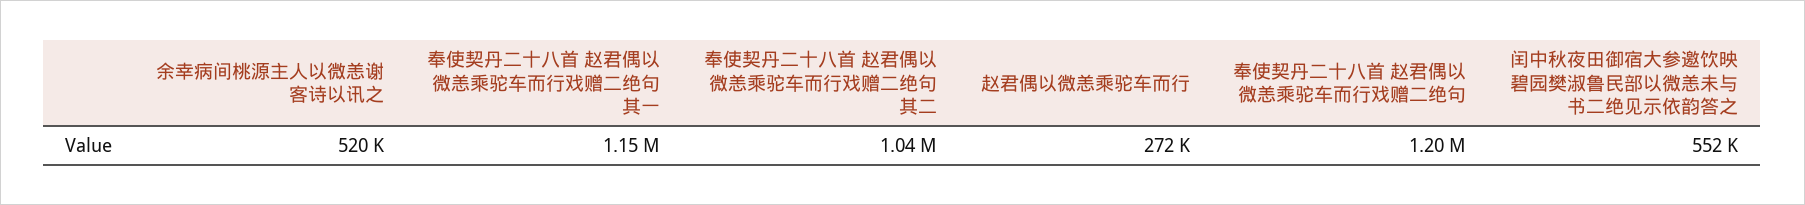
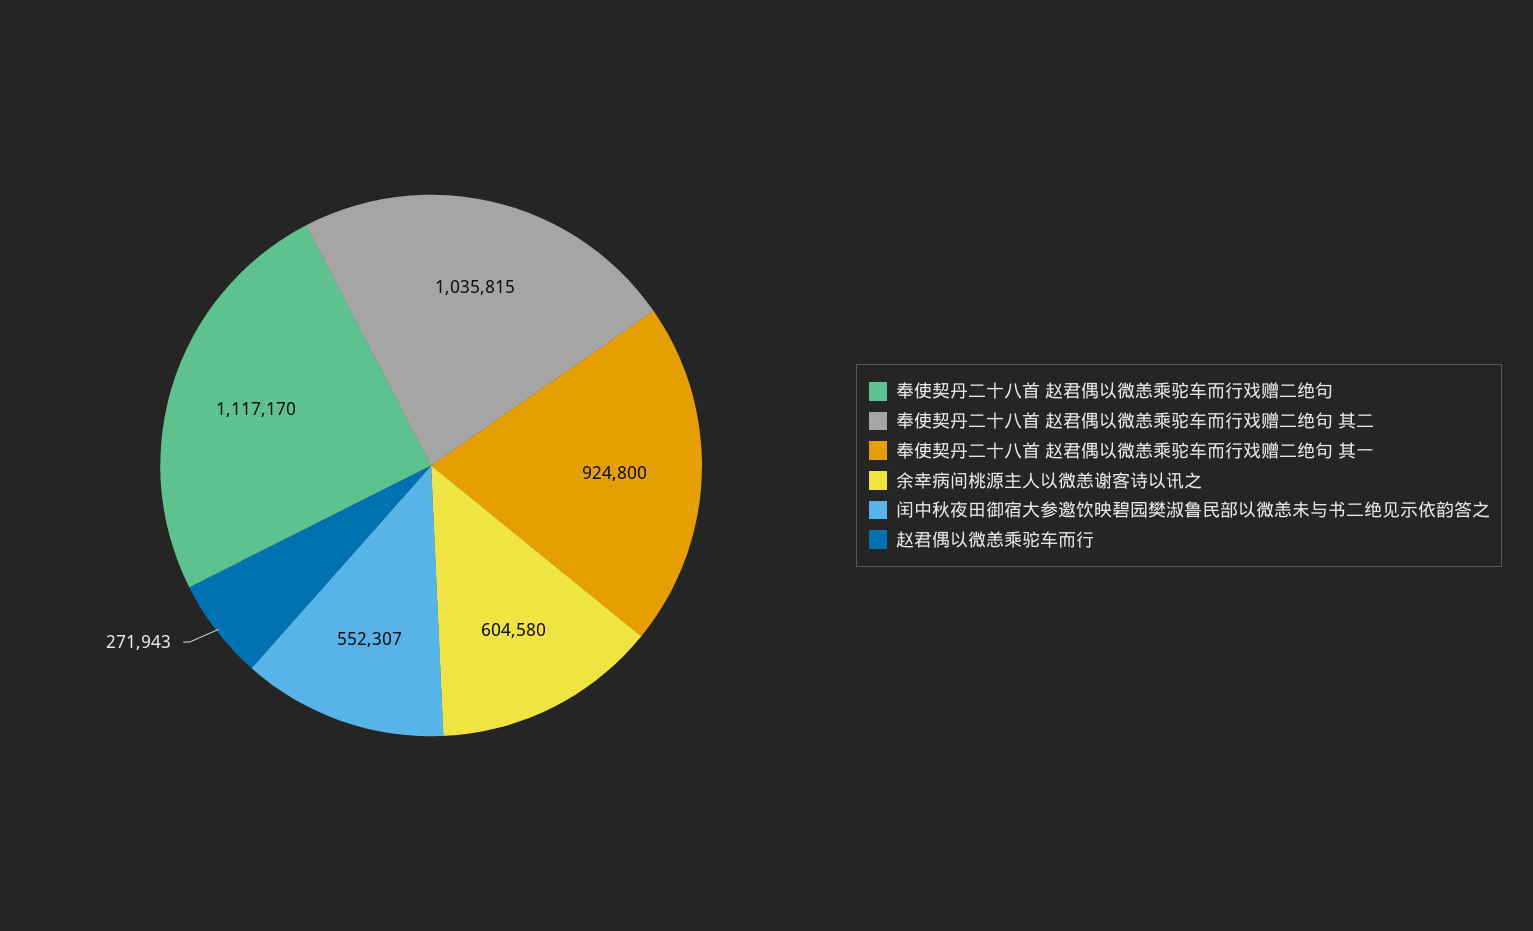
  {
-   "余幸病间桃源主人以微恙谢客诗以讯之": 520000,
+   "余幸病间桃源主人以微恙谢客诗以讯之": 604580,
-   "奉使契丹二十八首 赵君偶以微恙乘驼车而行戏赠二绝句 其一": 1150000,
+   "奉使契丹二十八首 赵君偶以微恙乘驼车而行戏赠二绝句 其一": 924800,
    "奉使契丹二十八首 赵君偶以微恙乘驼车而行戏赠二绝句 其二": 1035815,
    "赵君偶以微恙乘驼车而行": 271943,
-   "奉使契丹二十八首 赵君偶以微恙乘驼车而行戏赠二绝句": 1200000,
+   "奉使契丹二十八首 赵君偶以微恙乘驼车而行戏赠二绝句": 1117170,
    "闰中秋夜田御宿大参邀饮映碧园樊淑鲁民部以微恙未与书二绝见示依韵答之": 552307
  }

